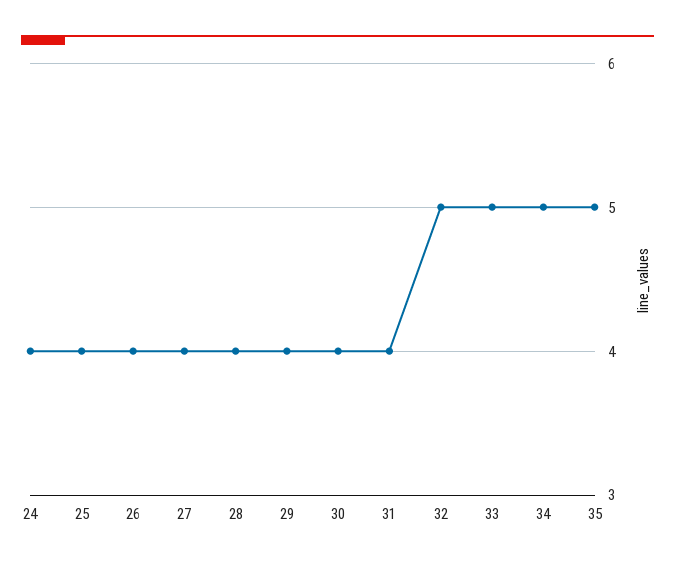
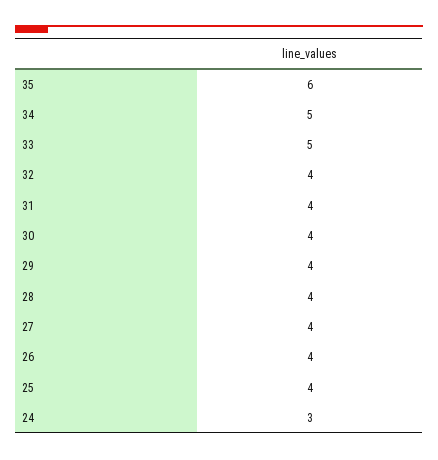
  {
-   "24": 4,
+   "24": 3,
    "25": 4,
    "26": 4,
    "27": 4,
    "28": 4,
    "29": 4,
    "30": 4,
    "31": 4,
-   "32": 5,
+   "32": 4,
    "33": 5,
    "34": 5,
-   "35": 5
+   "35": 6
  }

